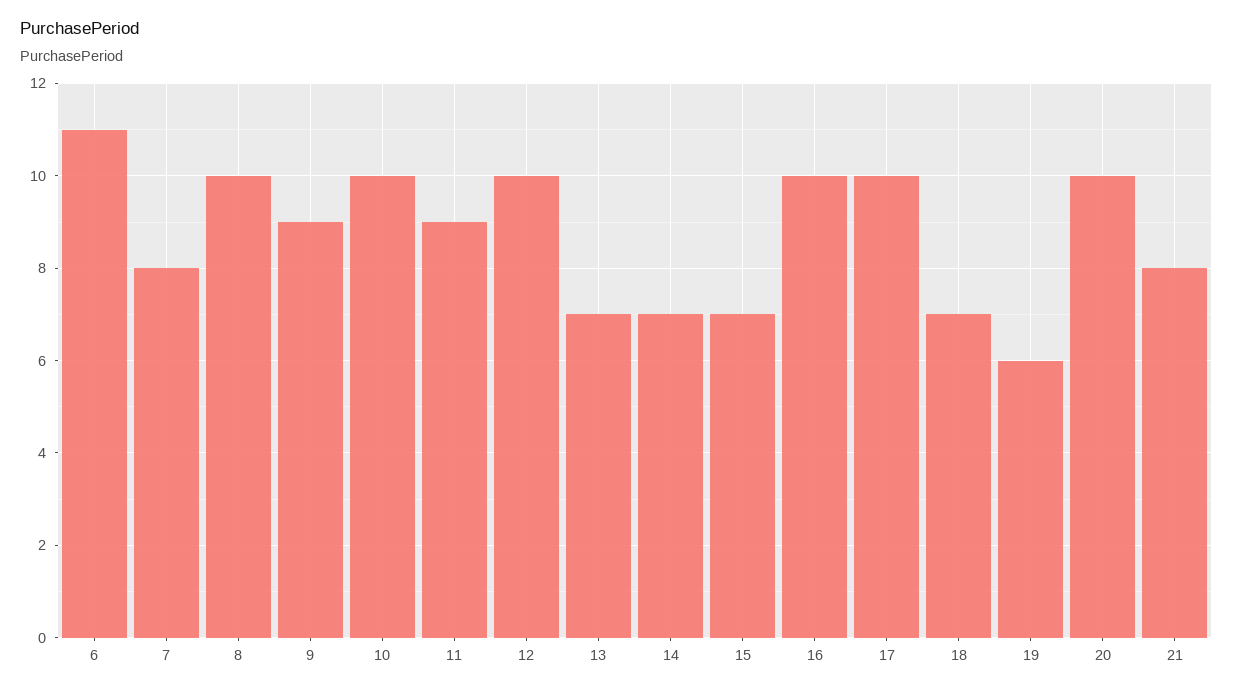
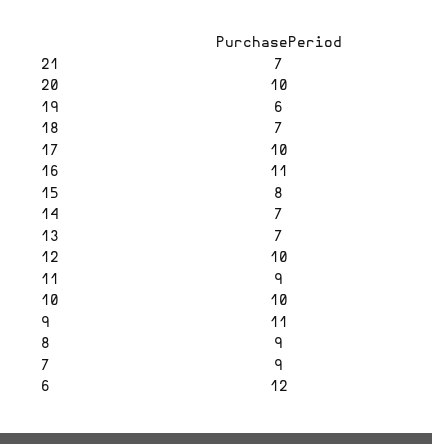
  {
-   "6": 11,
+   "6": 12,
-   "7": 8,
+   "7": 9,
-   "8": 10,
+   "8": 9,
-   "9": 9,
+   "9": 11,
    "10": 10,
    "11": 9,
    "12": 10,
    "13": 7,
    "14": 7,
-   "15": 7,
+   "15": 8,
-   "16": 10,
+   "16": 11,
    "17": 10,
    "18": 7,
    "19": 6,
    "20": 10,
-   "21": 8
+   "21": 7
  }

